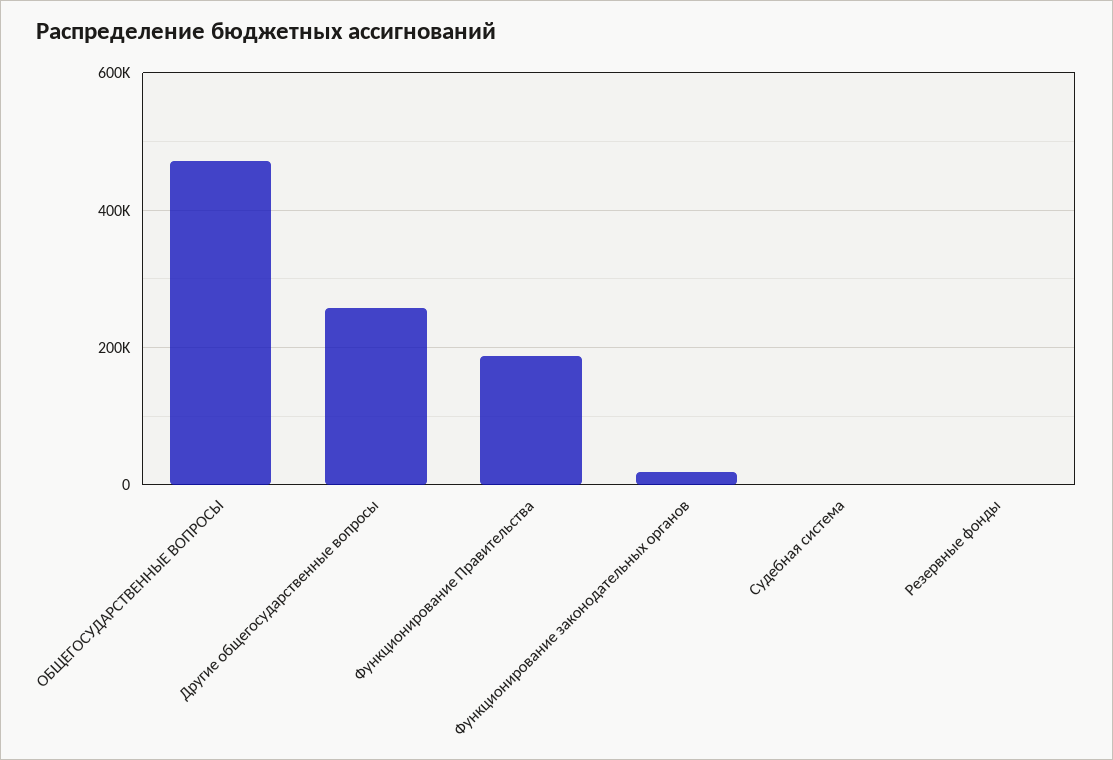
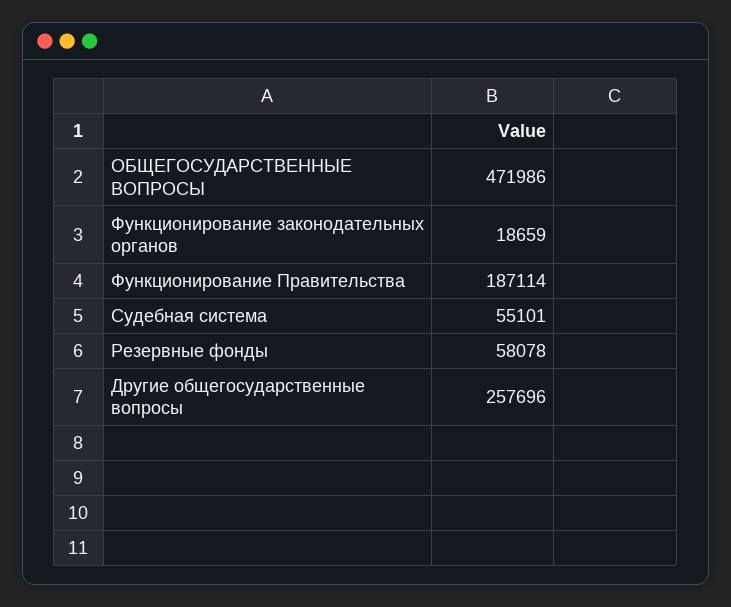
  {
    "ОБЩЕГОСУДАРСТВЕННЫЕ ВОПРОСЫ": 471986,
    "Другие общегосударственные вопросы": 257696,
    "Функционирование Правительства": 187114,
    "Функционирование законодательных органов": 18659,
-   "Судебная система": 0,
+   "Судебная система": 55101,
-   "Резервные фонды": 0
+   "Резервные фонды": 58078
  }

